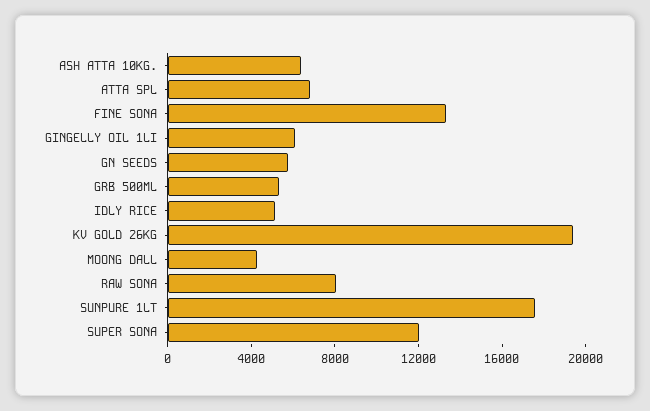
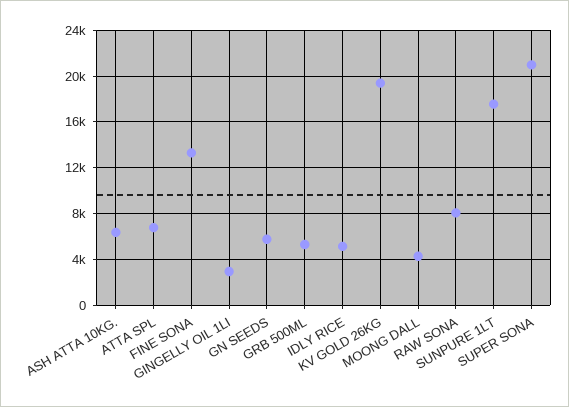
  {
    "ASH ATTA 10KG.": 6000,
    "ATTA SPL": 7000,
    "FINE SONA": 13000,
-   "GINGELLY OIL 1LI": 6000,
+   "GINGELLY OIL 1LI": 3000,
    "GN SEEDS": 6000,
    "GRB 500ML": 5000,
    "IDLY RICE": 5000,
    "KV GOLD 26KG": 19000,
    "MOONG DALL": 4000,
    "RAW SONA": 8000,
    "SUNPURE 1LT": 18000,
-   "SUPER SONA": 12000
+   "SUPER SONA": 21000
  }

